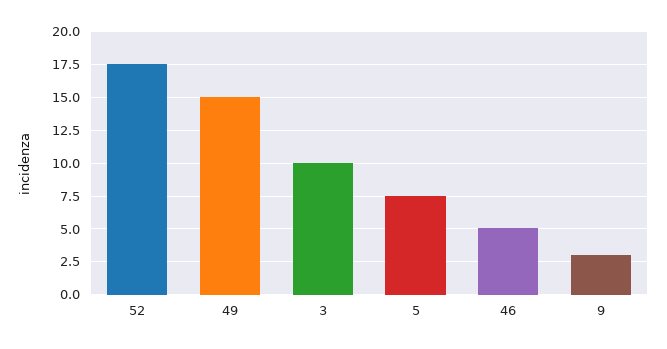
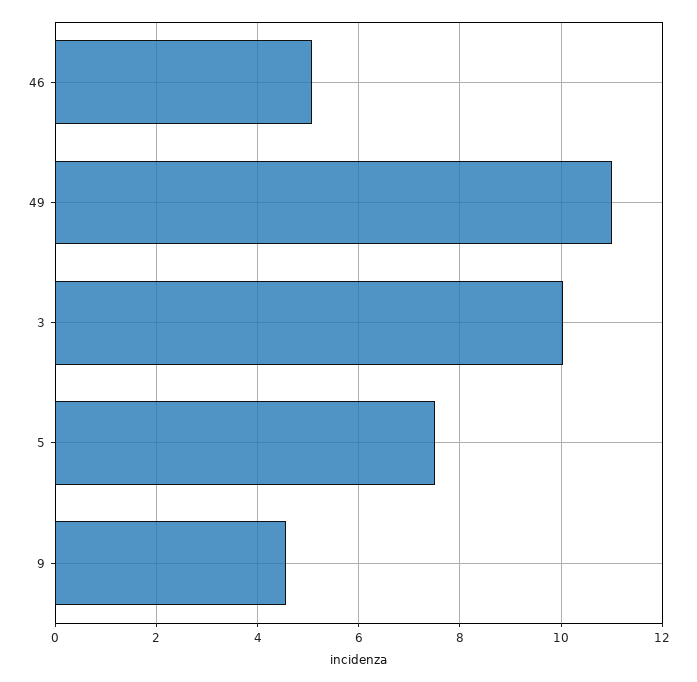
  {
-   "52": 17.5,
-   "49": 15,
+   "49": 11,
    "3": 10,
    "5": 7.6,
    "46": 5,
-   "9": 3
+   "9": 4.6
  }

